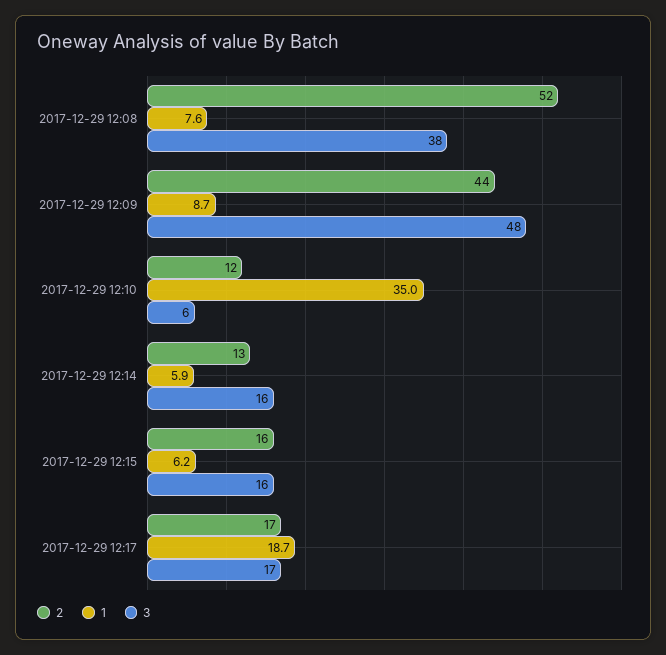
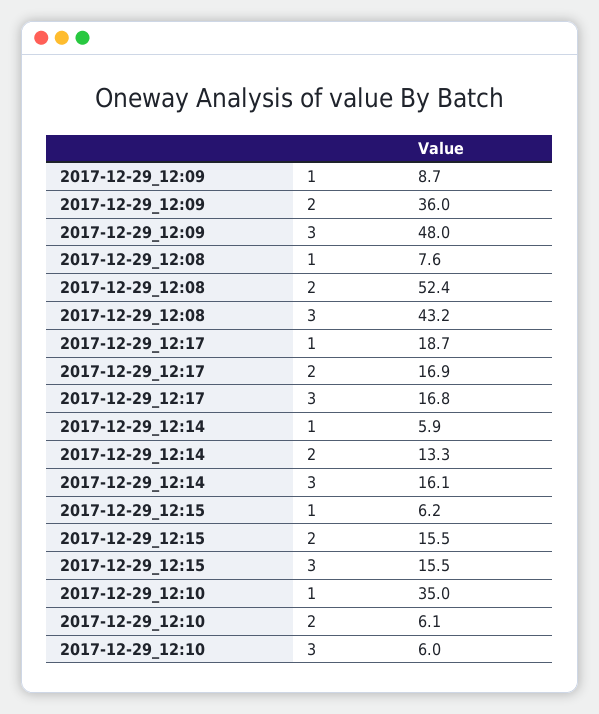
  {
    "2": {
      "2017-12-29 12:08": 52.4,
-     "2017-12-29 12:09": 44,
+     "2017-12-29 12:09": 36,
-     "2017-12-29 12:10": 12,
+     "2017-12-29 12:10": 6.1,
      "2017-12-29 12:14": 13.3,
      "2017-12-29 12:15": 15.5,
      "2017-12-29 12:17": 16.9
    },
    "1": {
      "2017-12-29 12:08": 7.6,
      "2017-12-29 12:09": 8.7,
      "2017-12-29 12:10": 35,
      "2017-12-29 12:14": 5.9,
      "2017-12-29 12:15": 6.2,
      "2017-12-29 12:17": 18.7
    },
    "3": {
-     "2017-12-29 12:08": 38,
+     "2017-12-29 12:08": 43.2,
      "2017-12-29 12:09": 48,
      "2017-12-29 12:10": 6,
      "2017-12-29 12:14": 16.1,
      "2017-12-29 12:15": 15.5,
      "2017-12-29 12:17": 16.8
    }
  }

